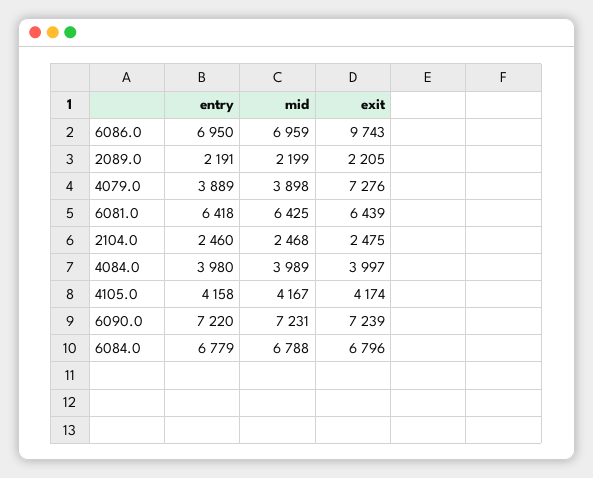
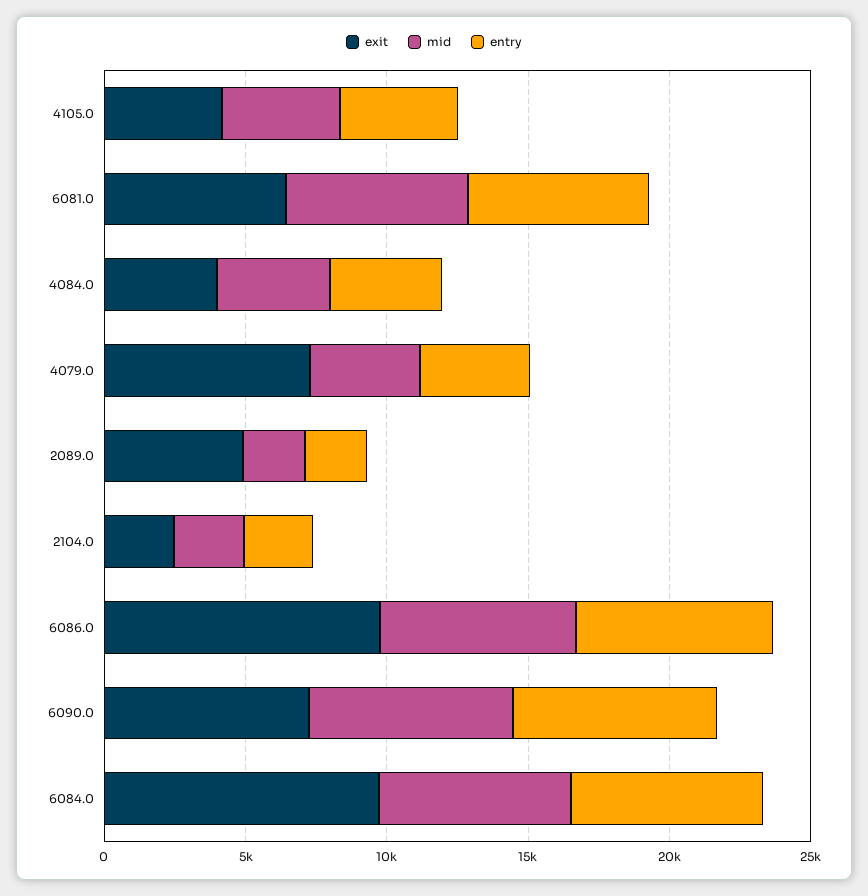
  {
    "entry": {
      "6086.0": 6950,
      "2089.0": 2191,
      "4079.0": 3889,
      "6081.0": 6418,
      "2104.0": 2460,
      "4084.0": 3980,
      "4105.0": 4158,
      "6090.0": 7220,
      "6084.0": 6779
    },
    "mid": {
      "6086.0": 6959,
      "2089.0": 2199,
      "4079.0": 3898,
      "6081.0": 6425,
      "2104.0": 2468,
      "4084.0": 3989,
      "4105.0": 4167,
      "6090.0": 7231,
      "6084.0": 6788
    },
    "exit": {
      "6086.0": 9743,
-     "2089.0": 2205,
+     "2089.0": 5000,
      "4079.0": 7276,
      "6081.0": 6439,
      "2104.0": 2475,
      "4084.0": 3997,
      "4105.0": 4174,
      "6090.0": 7239,
-     "6084.0": 6796
+     "6084.0": 10000
    }
  }

